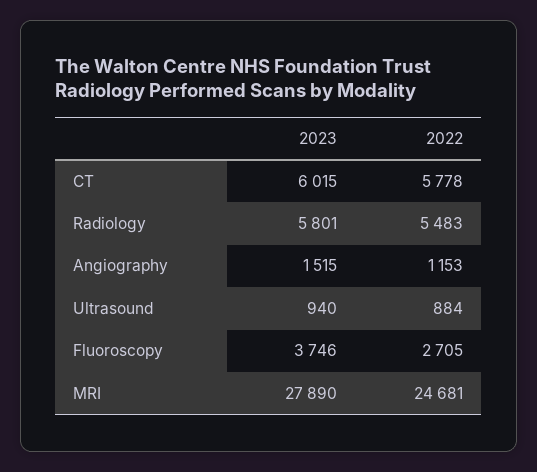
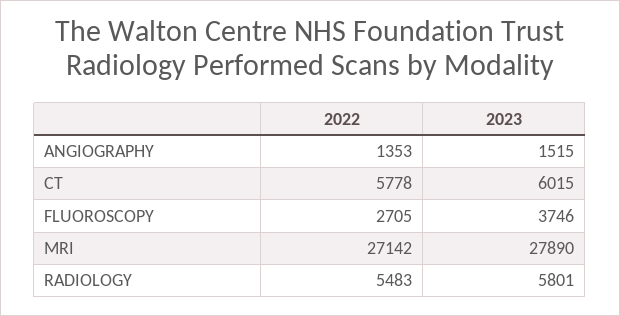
  {
    "2023": {
      "CT": 6015,
      "Radiology": 5801,
      "Angiography": 1515,
-     "Ultrasound": 940,
      "Fluoroscopy": 3746,
      "MRI": 27890
    },
    "2022": {
      "CT": 5778,
      "Radiology": 5483,
-     "Angiography": 1153,
+     "Angiography": 1353,
-     "Ultrasound": 884,
      "Fluoroscopy": 2705,
-     "MRI": 24681
+     "MRI": 27142
    }
  }

